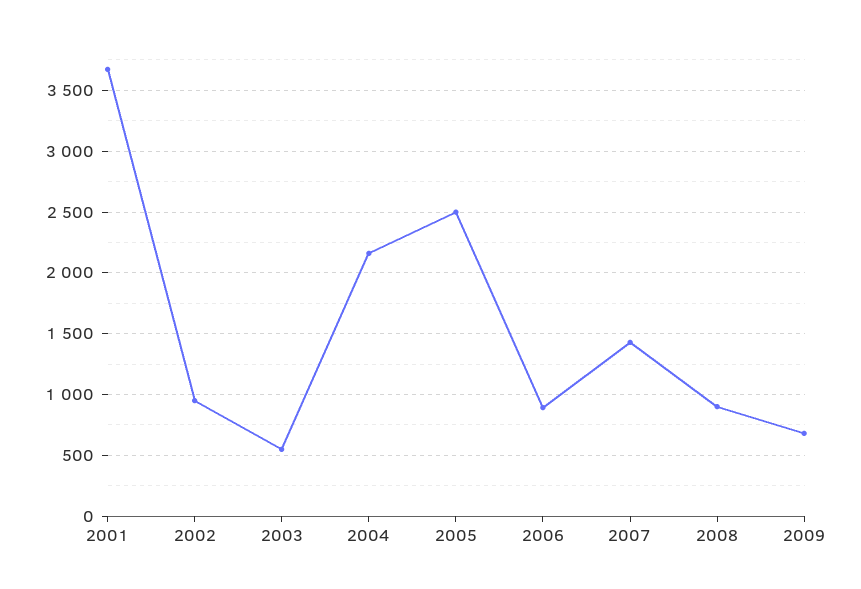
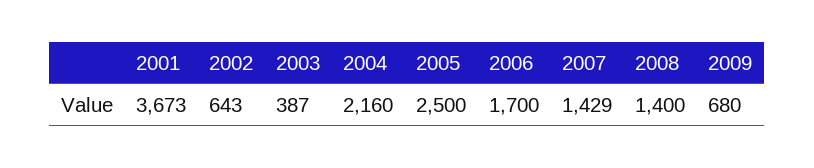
  {
    "2001": 3673,
-   "2002": 950,
+   "2002": 643,
-   "2003": 550,
+   "2003": 387,
    "2004": 2160,
    "2005": 2500,
-   "2006": 900,
+   "2006": 1700,
    "2007": 1429,
-   "2008": 900,
+   "2008": 1400,
    "2009": 680
  }

